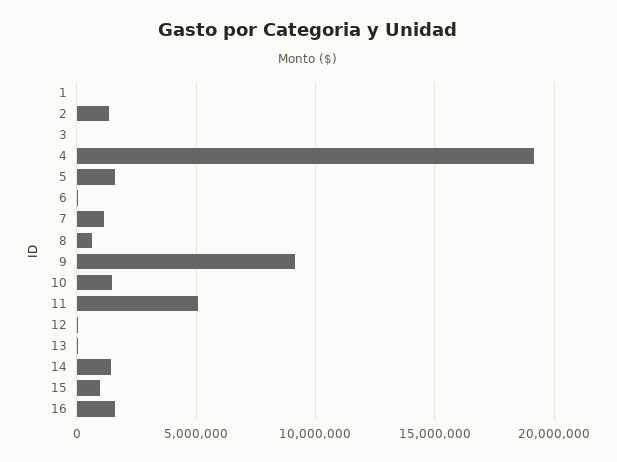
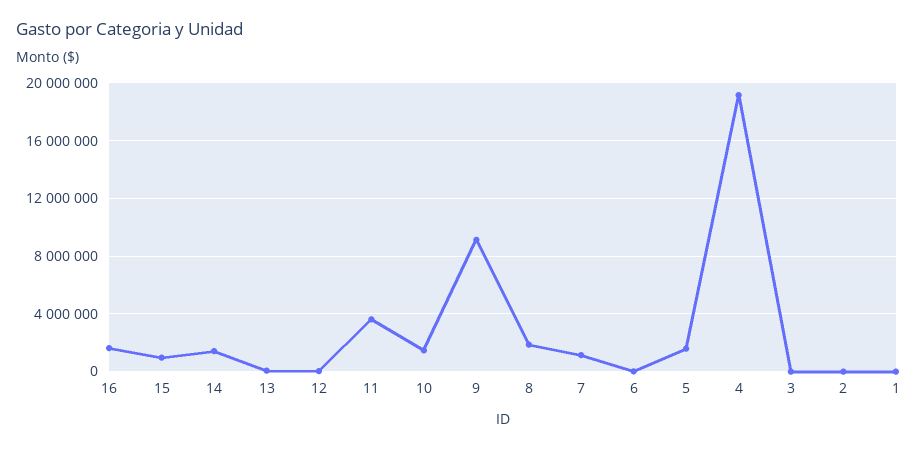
  {
    "1": 0,
-   "2": 1500000,
+   "2": 0,
    "3": 0,
    "4": 19000000,
    "5": 1500000,
    "6": 0,
    "7": 1000000,
-   "8": 500000,
+   "8": 2000000,
    "9": 9000000,
    "10": 1500000,
-   "11": 5000000,
+   "11": 3500000,
    "12": 0,
    "13": 0,
    "14": 1500000,
    "15": 1000000,
    "16": 1500000
  }

